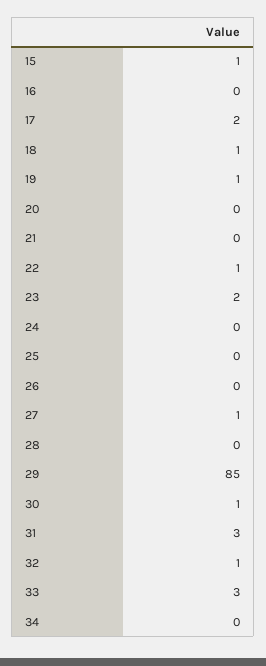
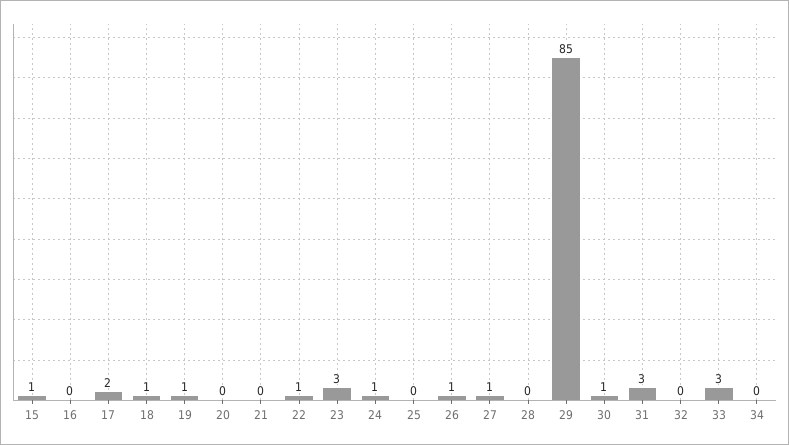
  {
    "15": 1,
    "16": 0,
    "17": 2,
    "18": 1,
    "19": 1,
    "20": 0,
    "21": 0,
    "22": 1,
-   "23": 2,
+   "23": 3,
-   "24": 0,
+   "24": 1,
    "25": 0,
-   "26": 0,
+   "26": 1,
    "27": 1,
    "28": 0,
    "29": 85,
    "30": 1,
    "31": 3,
-   "32": 1,
+   "32": 0,
    "33": 3,
    "34": 0
  }

